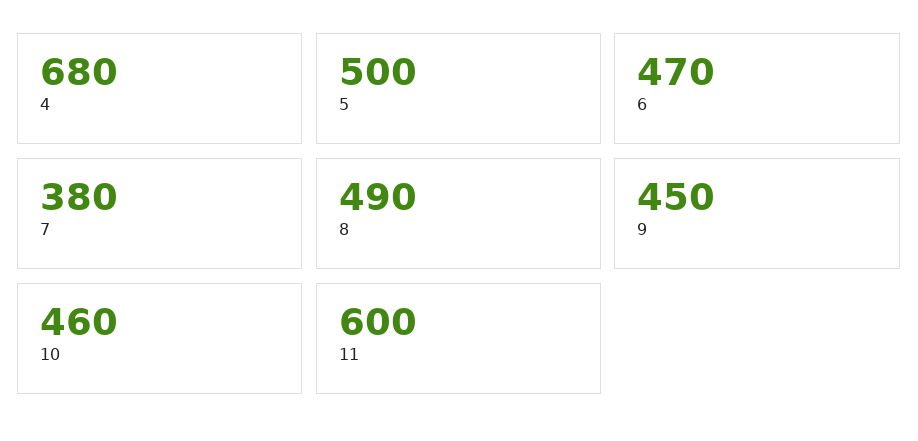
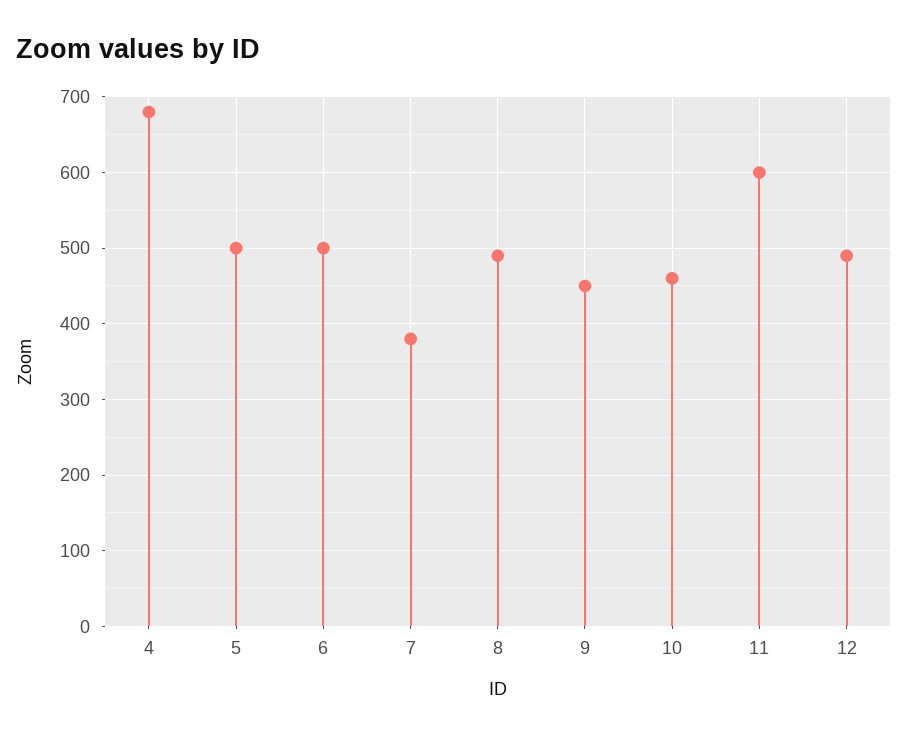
  {
    "4": 680,
    "5": 500,
-   "6": 470,
+   "6": 500,
    "7": 380,
    "8": 490,
    "9": 450,
    "10": 460,
-   "11": 600
+   "11": 600,
+   "12": 490
  }

